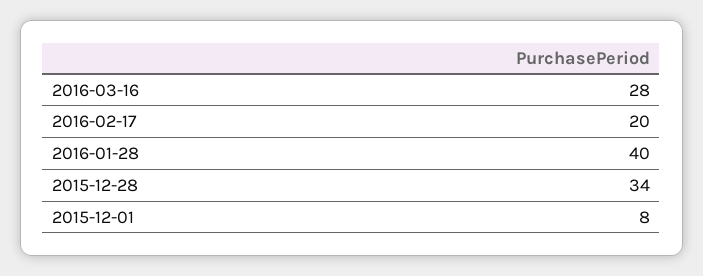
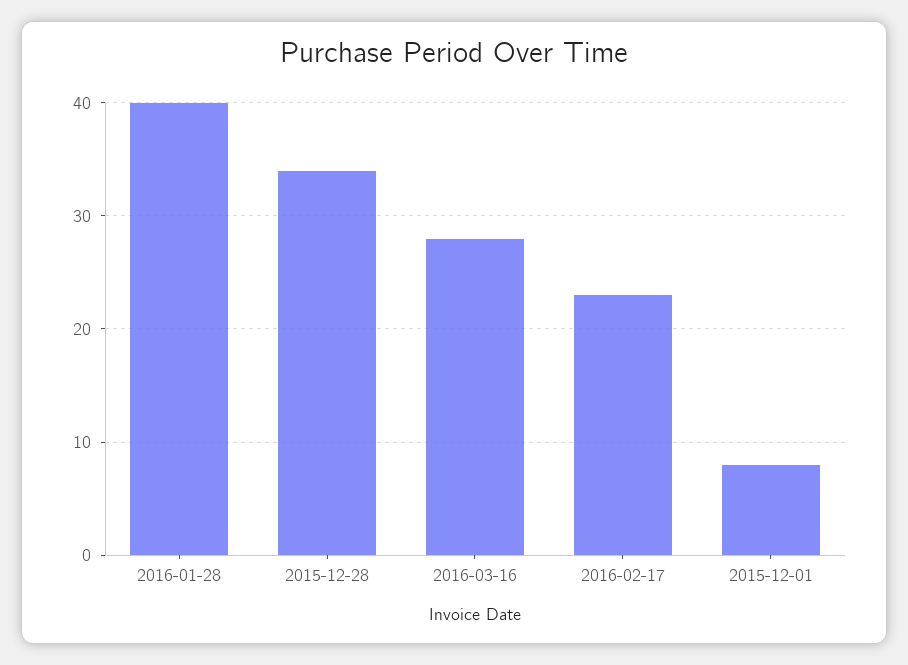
  {
    "2016-03-16": 28,
-   "2016-02-17": 20,
+   "2016-02-17": 23,
    "2016-01-28": 40,
    "2015-12-28": 34,
    "2015-12-01": 8
  }

